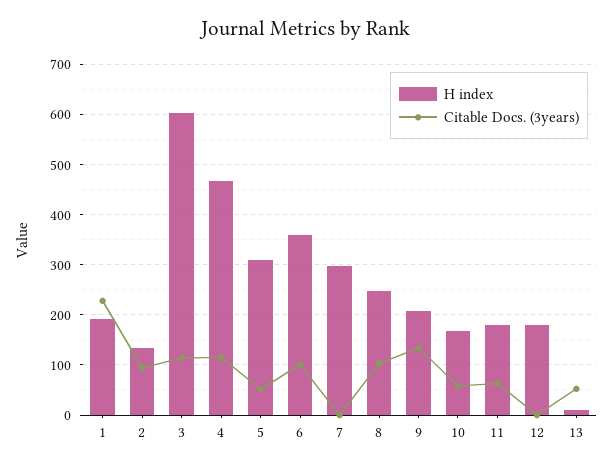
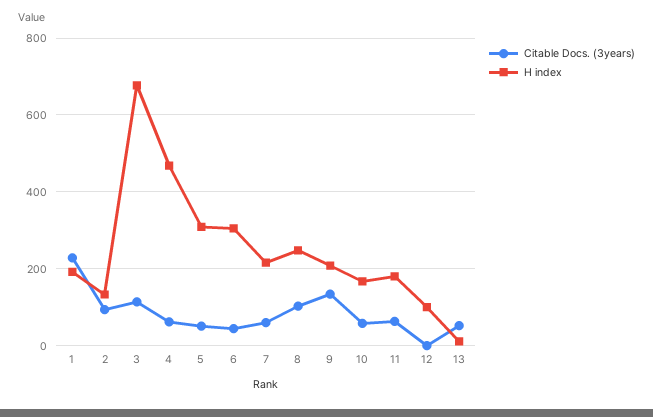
  {
    "H index": {
      "1": 200,
      "2": 140,
-     "3": 600,
+     "3": 680,
      "4": 460,
      "5": 300,
-     "6": 360,
+     "6": 300,
-     "7": 300,
+     "7": 220,
      "8": 240,
      "9": 200,
      "10": 160,
      "11": 180,
-     "12": 180,
+     "12": 100,
      "13": 20
    },
    "Citable Docs. (3years)": {
      "1": 220,
      "2": 100,
      "3": 120,
-     "4": 120,
+     "4": 60,
      "5": 60,
-     "6": 100,
+     "6": 40,
-     "7": 0,
+     "7": 60,
      "8": 100,
      "9": 140,
      "10": 60,
      "11": 60,
      "12": 0,
      "13": 60
    }
  }

